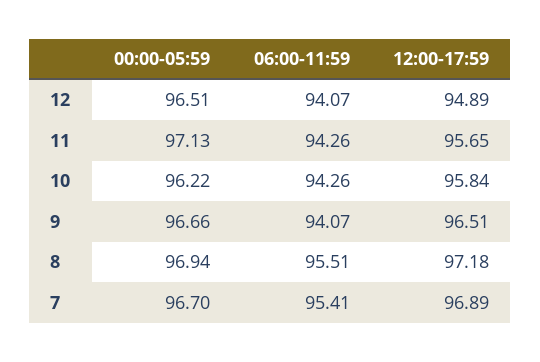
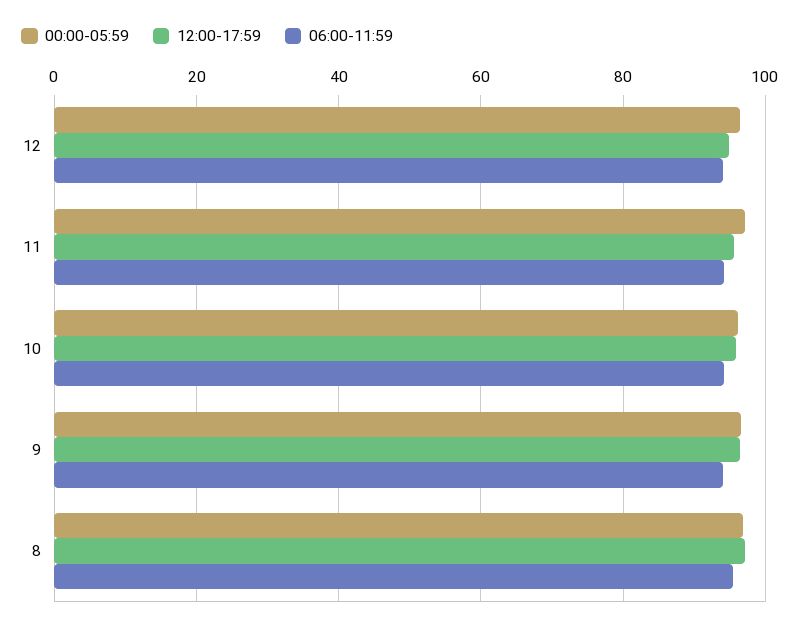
  {
    "00:00-05:59": {
      "12": 96.51,
      "11": 97.13,
      "10": 96.22,
      "9": 96.66,
-     "8": 96.94,
+     "8": 96.94
-     "7": 96.7
    },
    "06:00-11:59": {
      "12": 94.07,
      "11": 94.26,
      "10": 94.26,
      "9": 94.07,
-     "8": 95.51,
+     "8": 95.51
-     "7": 95.41
    },
    "12:00-17:59": {
      "12": 94.89,
      "11": 95.65,
      "10": 95.84,
      "9": 96.51,
-     "8": 97.18,
+     "8": 97.18
-     "7": 96.89
    }
  }

